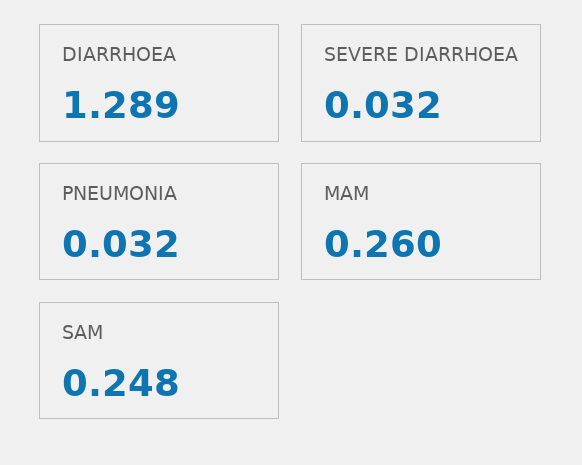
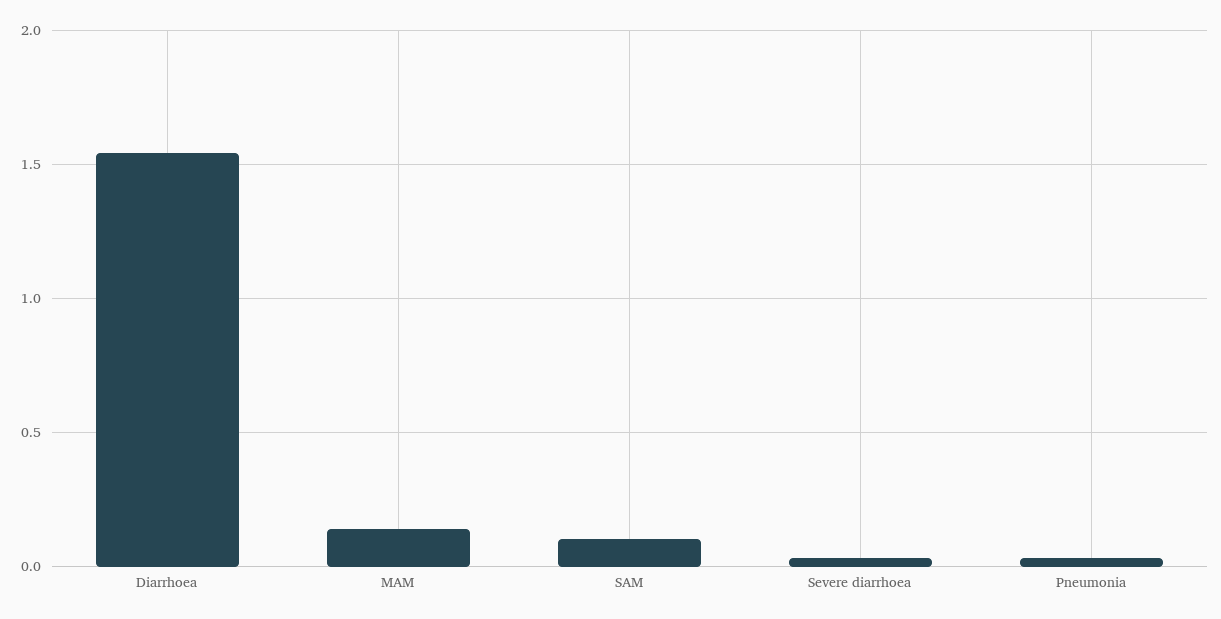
  {
-   "DIARRHOEA": 1.289,
+   "DIARRHOEA": 1.55,
    "SEVERE DIARRHOEA": 0.032,
    "PNEUMONIA": 0.032,
-   "MAM": 0.26,
+   "MAM": 0.15,
-   "SAM": 0.248
+   "SAM": 0.1
  }

